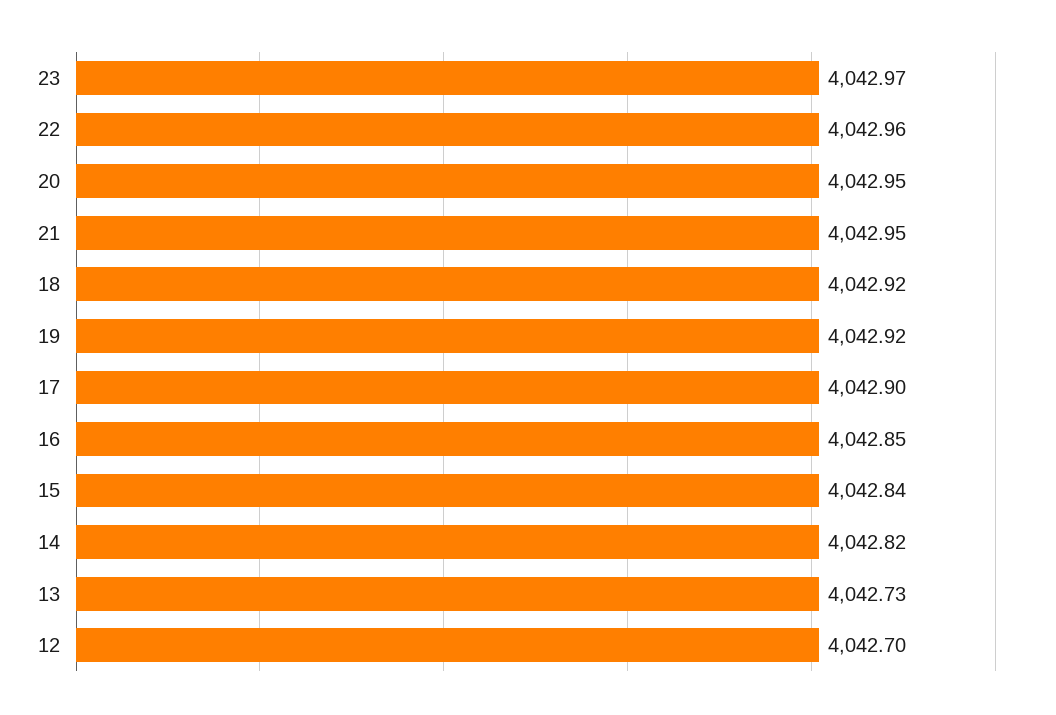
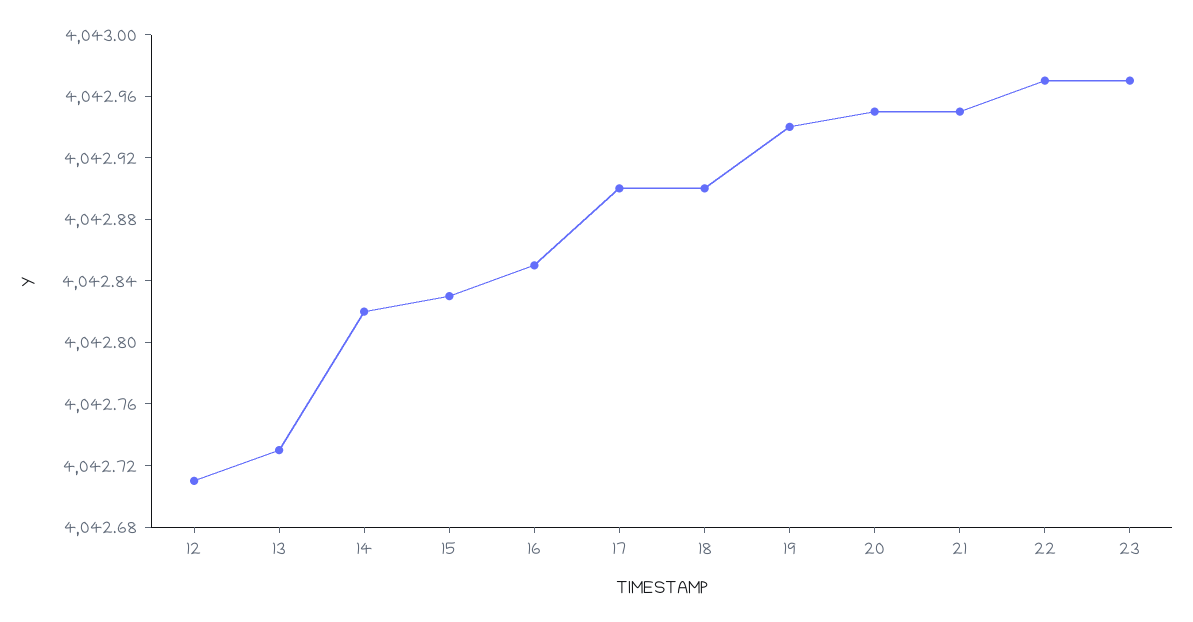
  {
    "23": 4042.97,
-   "22": 4042.96,
+   "22": 4042.97,
    "20": 4042.95,
    "21": 4042.95,
-   "18": 4042.92,
+   "18": 4042.9,
-   "19": 4042.92,
+   "19": 4042.94,
    "17": 4042.9,
    "16": 4042.85,
-   "15": 4042.84,
+   "15": 4042.83,
    "14": 4042.82,
    "13": 4042.73,
-   "12": 4042.7
+   "12": 4042.71
  }

